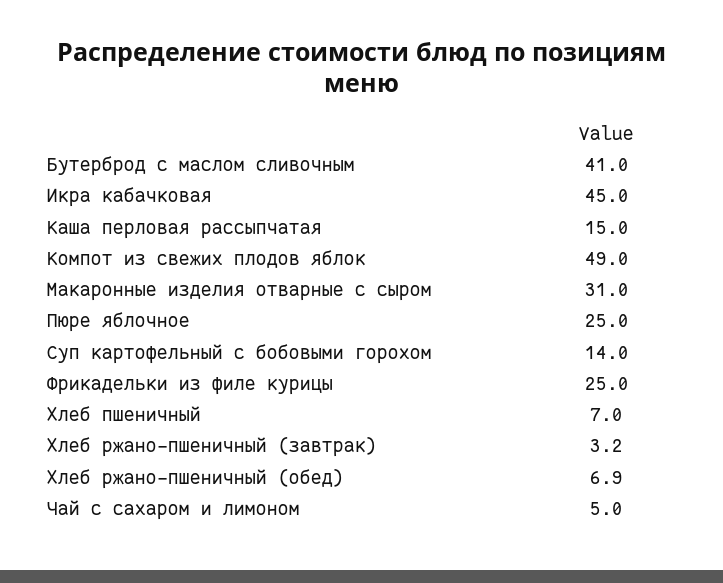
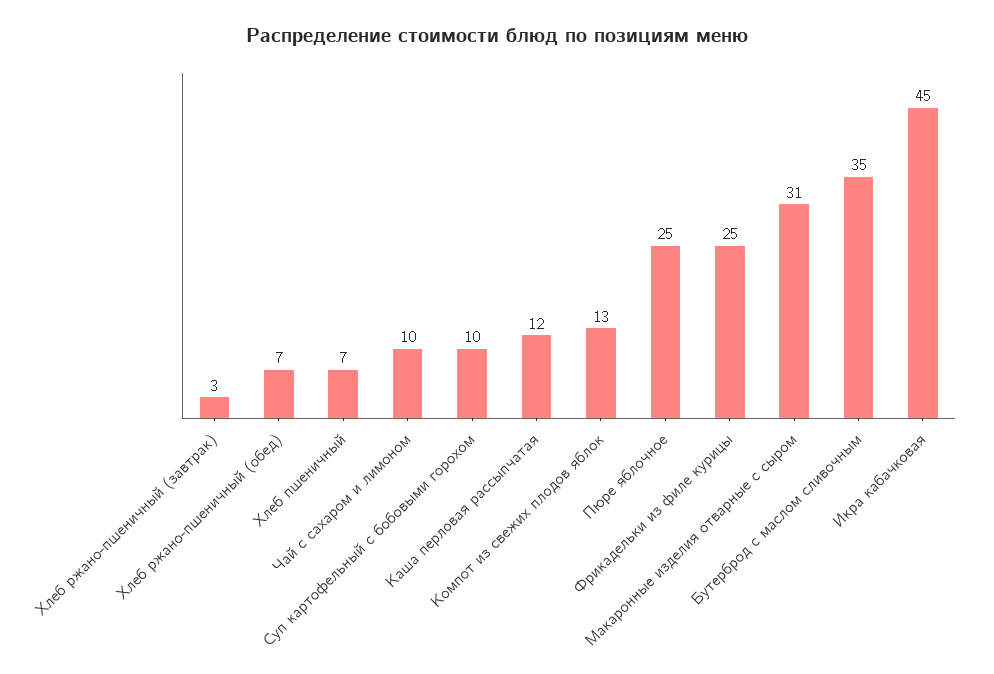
  {
-   "Бутерброд с маслом сливочным": 41,
+   "Бутерброд с маслом сливочным": 35,
    "Икра кабачковая": 45,
-   "Каша перловая рассыпчатая": 15,
+   "Каша перловая рассыпчатая": 12,
-   "Компот из свежих плодов яблок": 49,
+   "Компот из свежих плодов яблок": 13,
    "Макаронные изделия отварные с сыром": 31,
    "Пюре яблочное": 25,
-   "Суп картофельный с бобовыми горохом": 14,
+   "Суп картофельный с бобовыми горохом": 10,
    "Фрикадельки из филе курицы": 25,
    "Хлеб пшеничный": 7,
    "Хлеб ржано-пшеничный (завтрак)": 3.2,
    "Хлеб ржано-пшеничный (обед)": 6.9,
-   "Чай с сахаром и лимоном": 5
+   "Чай с сахаром и лимоном": 10
  }

